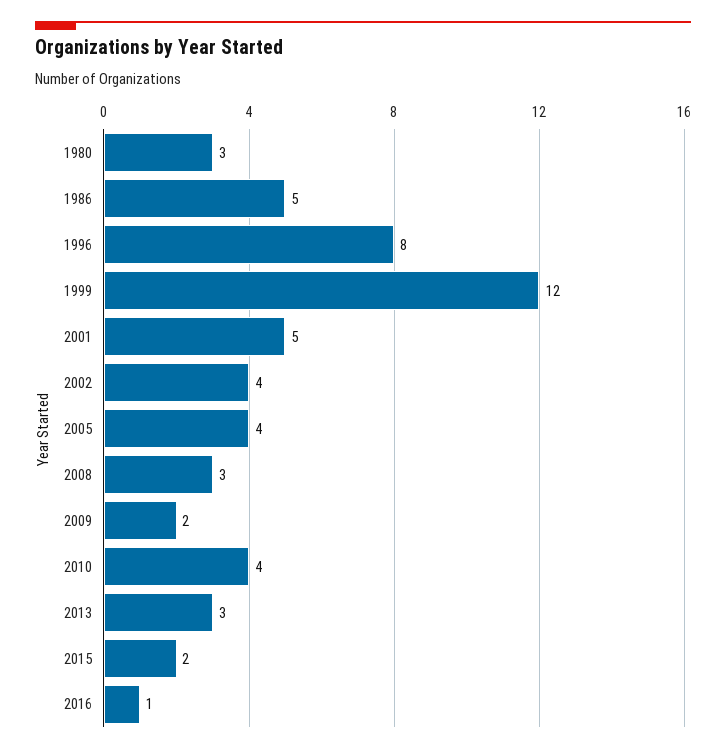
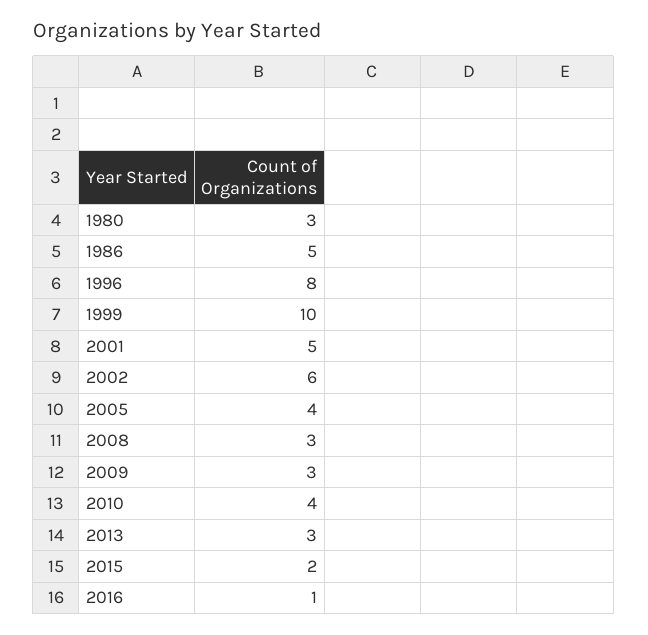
  {
    "1980": 3,
    "1986": 5,
    "1996": 8,
-   "1999": 12,
+   "1999": 10,
    "2001": 5,
-   "2002": 4,
+   "2002": 6,
    "2005": 4,
    "2008": 3,
-   "2009": 2,
+   "2009": 3,
    "2010": 4,
    "2013": 3,
    "2015": 2,
    "2016": 1
  }

